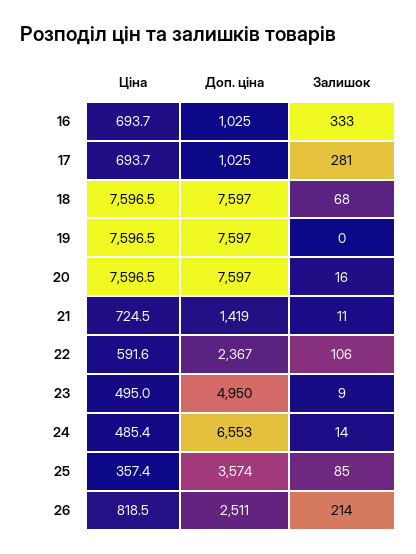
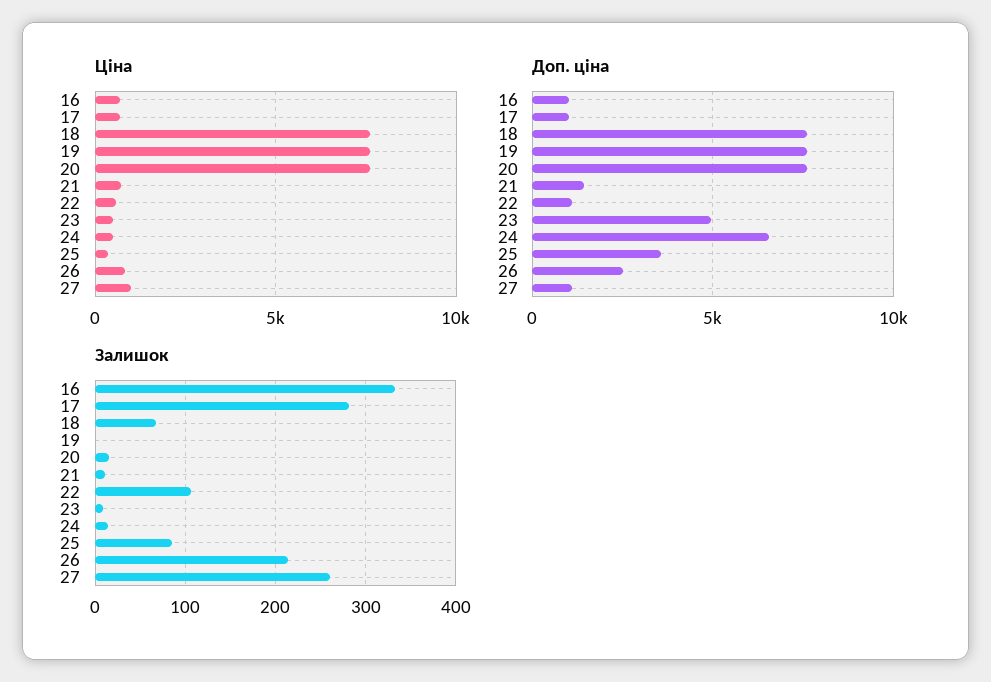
  {
    "Ціна": {
      "16": 693.7,
      "17": 693.7,
      "18": 7596.5,
      "19": 7596.5,
      "20": 7596.5,
      "21": 724.5,
      "22": 591.6,
      "23": 495,
      "24": 485.4,
      "25": 357.4,
-     "26": 818.5
+     "26": 818.5,
+     "27": 1000
    },
    "Доп. ціна": {
      "16": 1025,
      "17": 1025,
      "18": 7597,
      "19": 7597,
      "20": 7597,
      "21": 1419,
-     "22": 2367,
+     "22": 1000,
      "23": 4950,
      "24": 6553,
      "25": 3574,
-     "26": 2511
+     "26": 2511,
+     "27": 1000
    },
    "Залишок": {
      "16": 333,
      "17": 281,
      "18": 68,
      "19": 0,
      "20": 16,
      "21": 11,
      "22": 106,
      "23": 9,
      "24": 14,
      "25": 85,
-     "26": 214
+     "26": 214,
+     "27": 260
    }
  }

